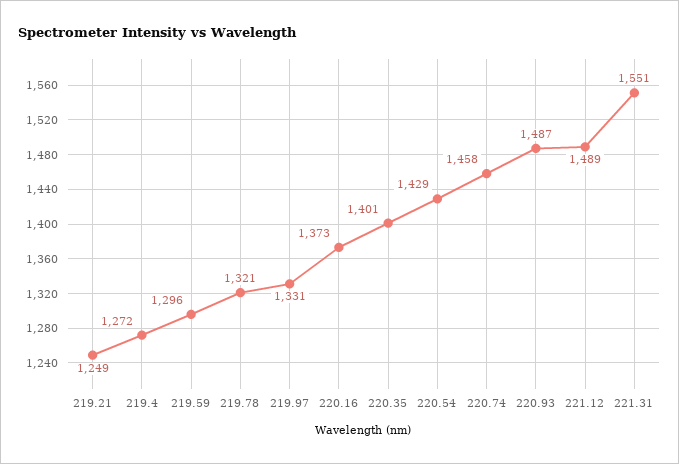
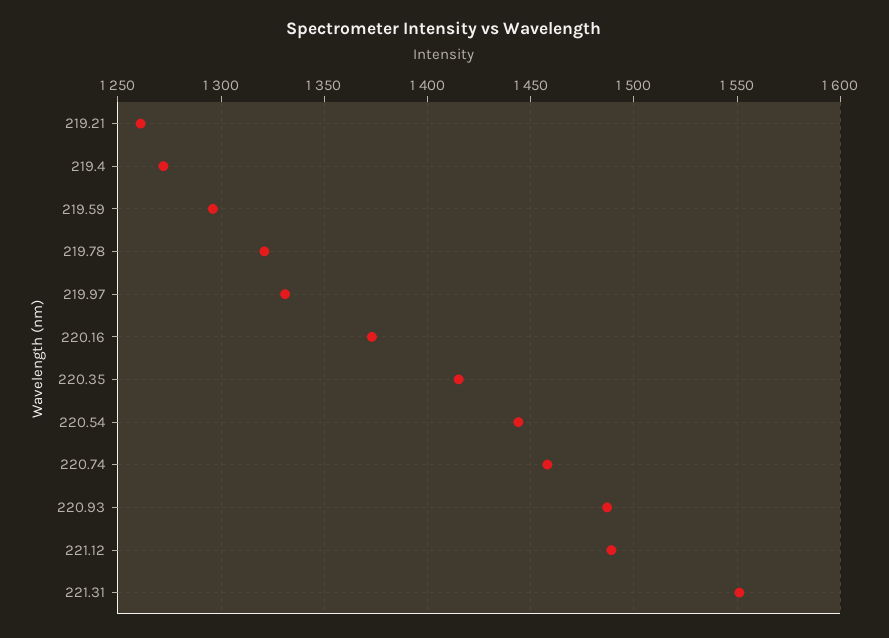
  {
-   "219.21": 1249,
+   "219.21": 1260,
    "219.4": 1272,
    "219.59": 1296,
    "219.78": 1321,
    "219.97": 1331,
    "220.16": 1373,
-   "220.35": 1401,
+   "220.35": 1415,
-   "220.54": 1429,
+   "220.54": 1445,
    "220.74": 1458,
    "220.93": 1487,
    "221.12": 1489,
    "221.31": 1551
  }

